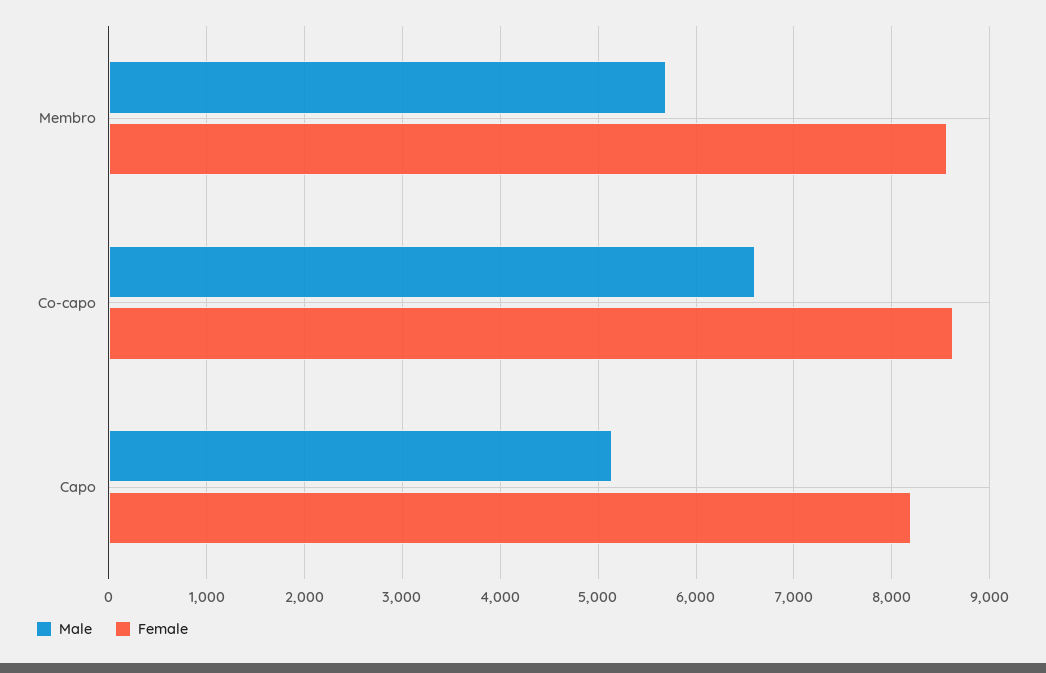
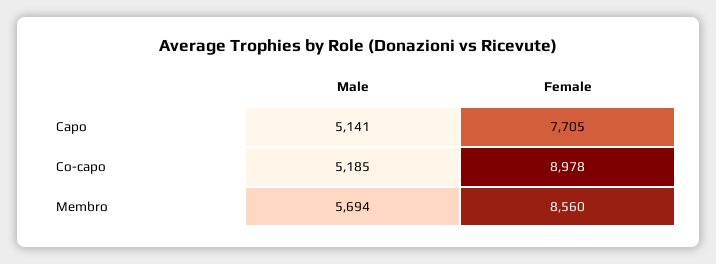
  {
    "Male": {
      "Membro": 5694,
-     "Co-capo": 6600,
+     "Co-capo": 5185,
      "Capo": 5141
    },
    "Female": {
      "Membro": 8560,
-     "Co-capo": 8600,
+     "Co-capo": 8978,
-     "Capo": 8200
+     "Capo": 7705
    }
  }

